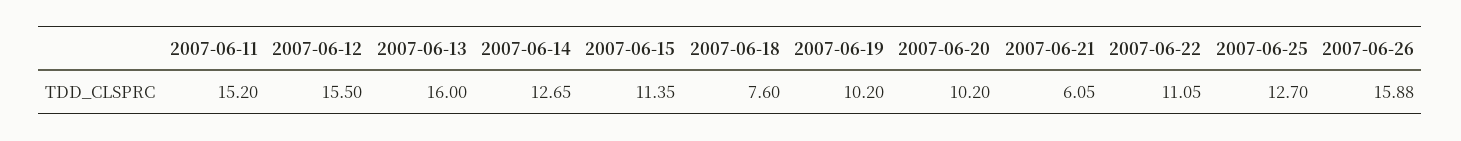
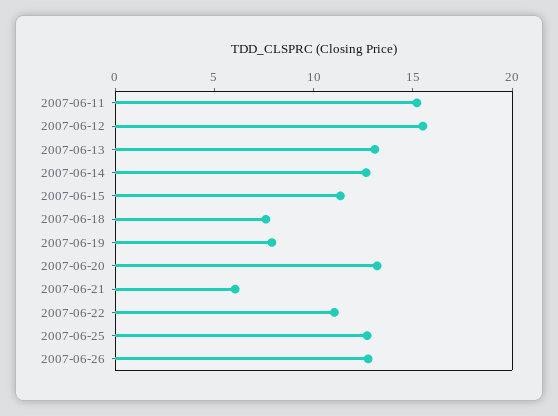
  {
    "2007-06-11": 15.2,
    "2007-06-12": 15.5,
-   "2007-06-13": 16,
+   "2007-06-13": 13,
    "2007-06-14": 12.65,
    "2007-06-15": 11.35,
    "2007-06-18": 7.6,
-   "2007-06-19": 10.2,
+   "2007-06-19": 8,
-   "2007-06-20": 10.2,
+   "2007-06-20": 13,
    "2007-06-21": 6.05,
    "2007-06-22": 11.05,
    "2007-06-25": 12.7,
-   "2007-06-26": 15.88
+   "2007-06-26": 13
  }

